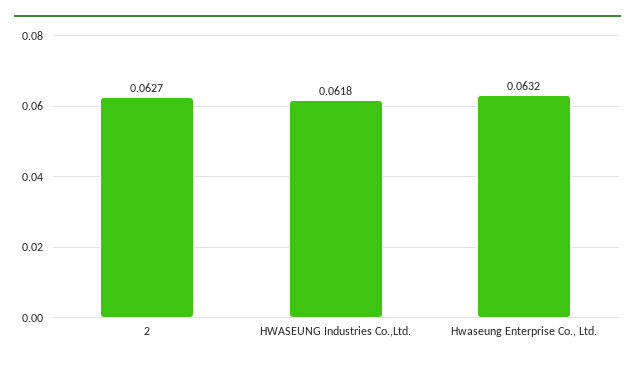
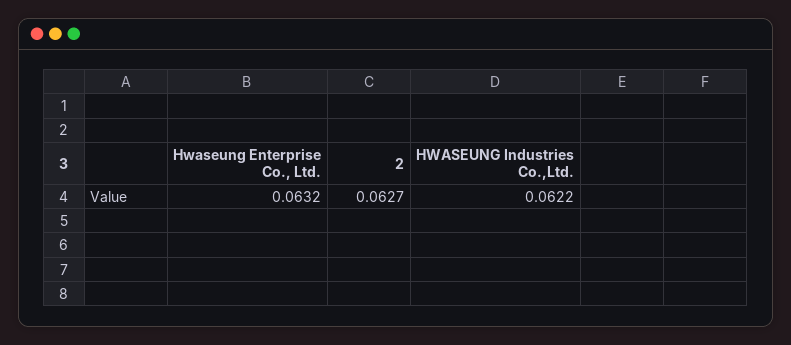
  {
    "2": 0.0627,
-   "HWASEUNG Industries Co.,Ltd.": 0.0618,
+   "HWASEUNG Industries Co.,Ltd.": 0.0622,
    "Hwaseung Enterprise Co., Ltd.": 0.0632
  }

